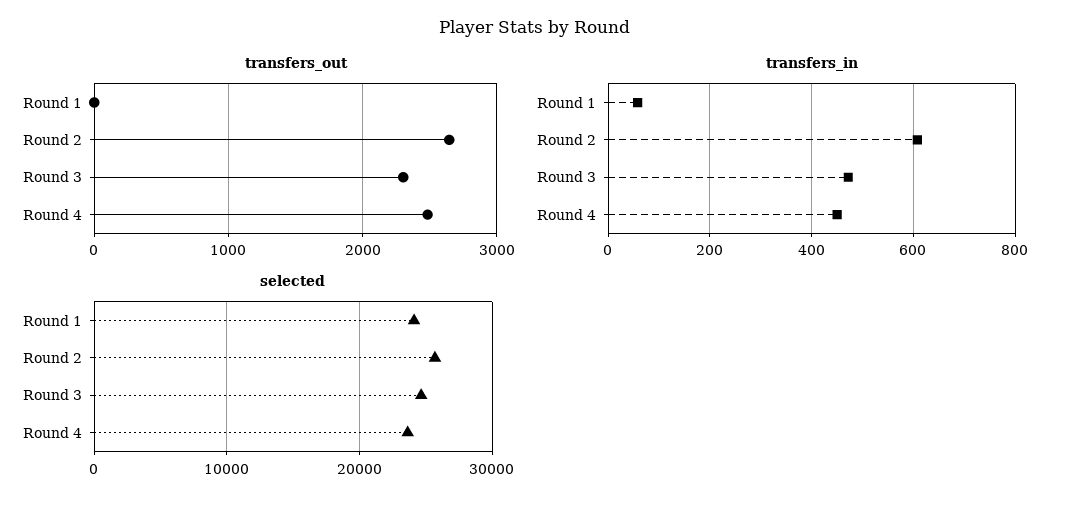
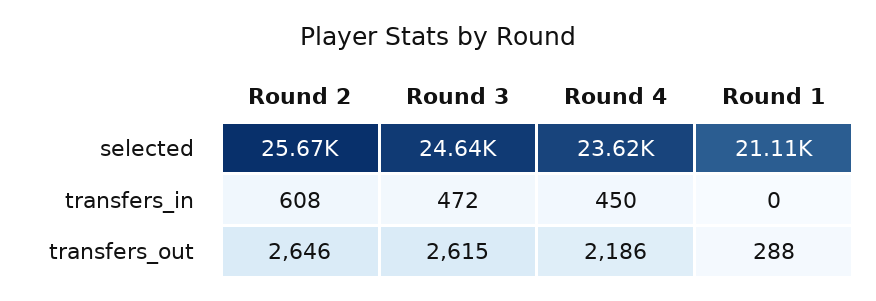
  {
    "transfers_out": {
-     "Round 1": 0,
+     "Round 1": 288,
      "Round 2": 2646,
-     "Round 3": 2300,
+     "Round 3": 2615,
-     "Round 4": 2500
+     "Round 4": 2186
    },
    "transfers_in": {
-     "Round 1": 60,
+     "Round 1": 0,
      "Round 2": 608,
      "Round 3": 472,
      "Round 4": 450
    },
    "selected": {
-     "Round 1": 24000,
+     "Round 1": 21110,
      "Round 2": 25670,
      "Round 3": 24640,
      "Round 4": 23620
    }
  }

